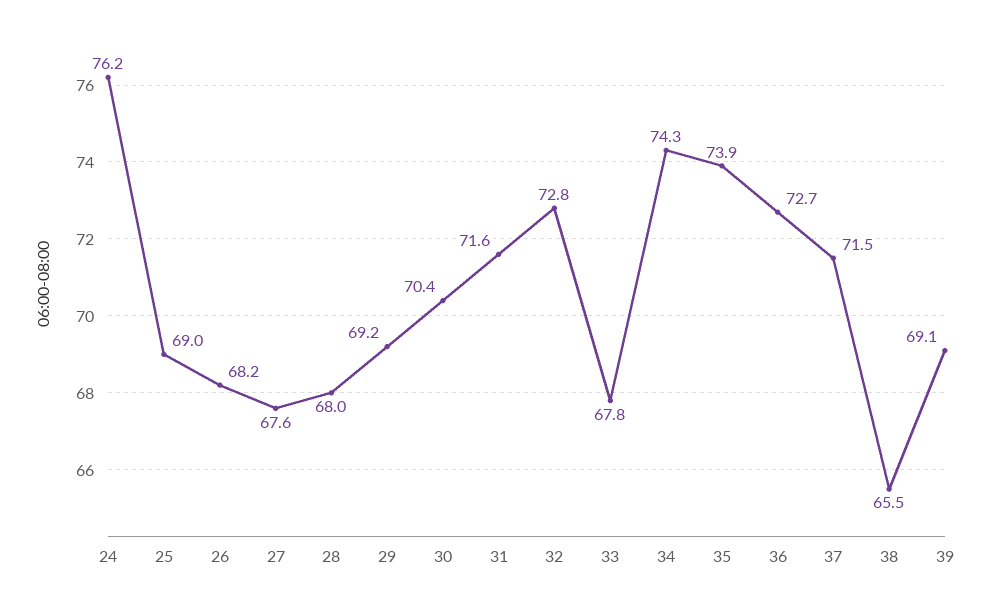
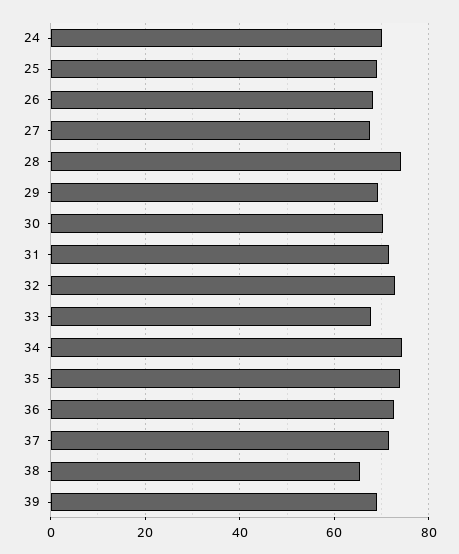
  {
-   "24": 76.2,
+   "24": 70,
    "25": 69,
    "26": 68.2,
    "27": 67.6,
-   "28": 68,
+   "28": 74,
    "29": 69.2,
    "30": 70.4,
    "31": 71.6,
    "32": 72.8,
    "33": 67.8,
    "34": 74.3,
    "35": 73.9,
    "36": 72.7,
    "37": 71.5,
    "38": 65.5,
    "39": 69.1
  }

